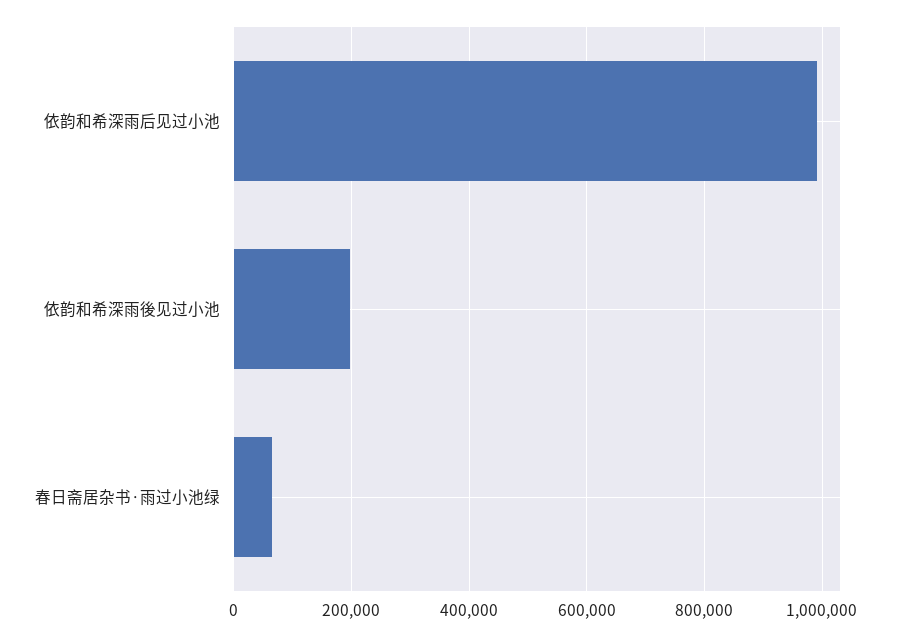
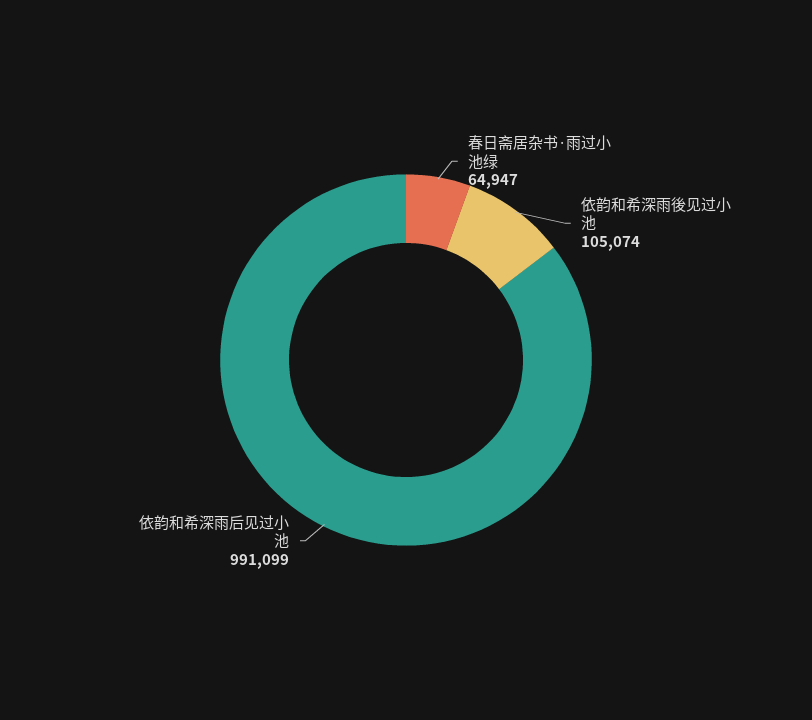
  {
    "依韵和希深雨后见过小池": 991099,
-   "依韵和希深雨後见过小池": 200000,
+   "依韵和希深雨後见过小池": 105074,
    "春日斋居杂书·雨过小池绿": 64947
  }

